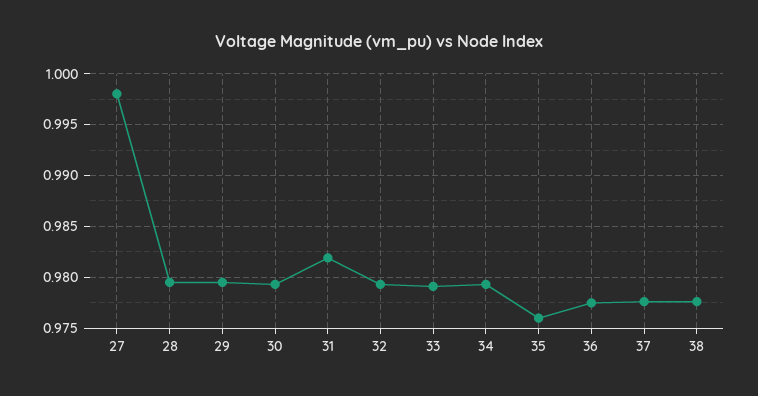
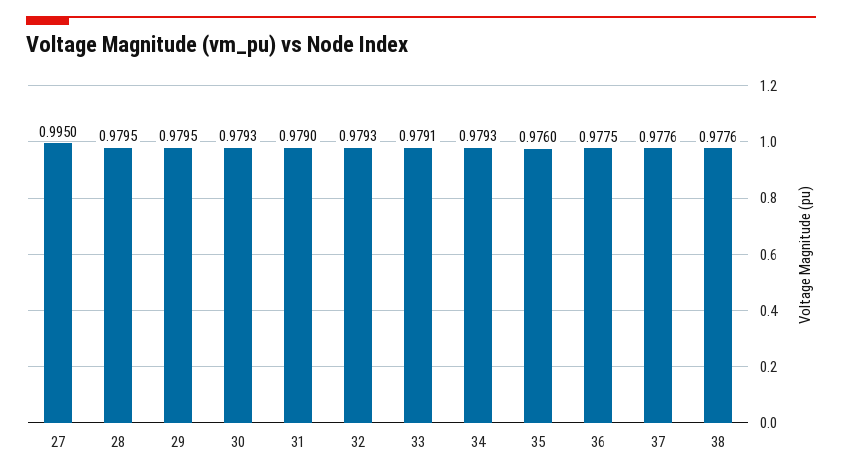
  {
-   "27": 0.998,
+   "27": 0.995,
    "28": 0.9795,
    "29": 0.9795,
    "30": 0.9793,
-   "31": 0.982,
+   "31": 0.979,
    "32": 0.9793,
    "33": 0.9791,
    "34": 0.9793,
    "35": 0.976,
    "36": 0.9775,
    "37": 0.9776,
    "38": 0.9776
  }

